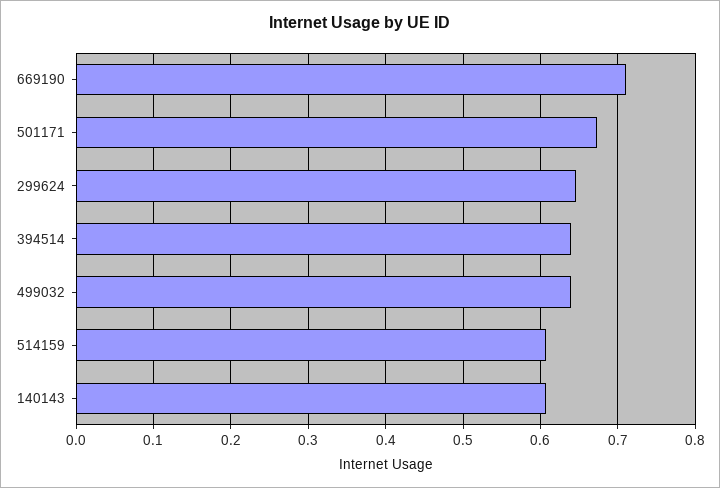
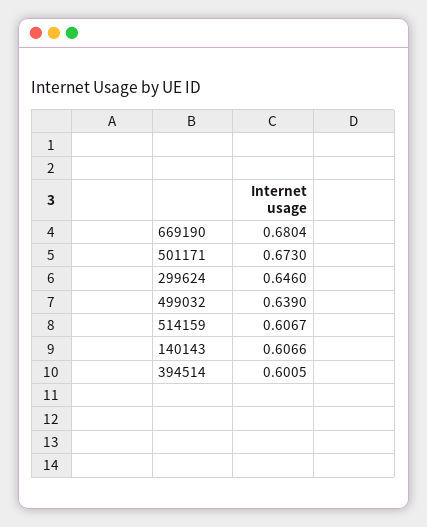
  {
-   "669190": 0.71,
+   "669190": 0.6804,
    "501171": 0.673,
    "299624": 0.646,
-   "394514": 0.64,
+   "394514": 0.6005,
    "499032": 0.639,
    "514159": 0.6067,
    "140143": 0.6066
  }

